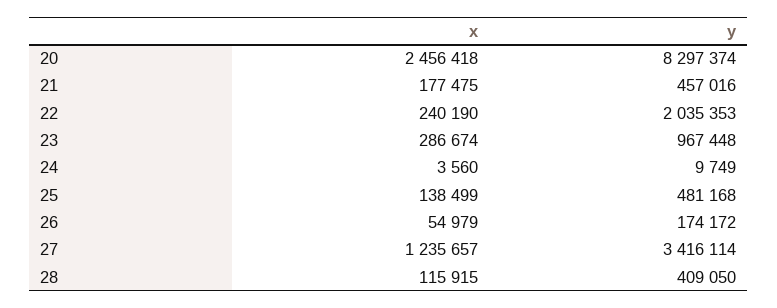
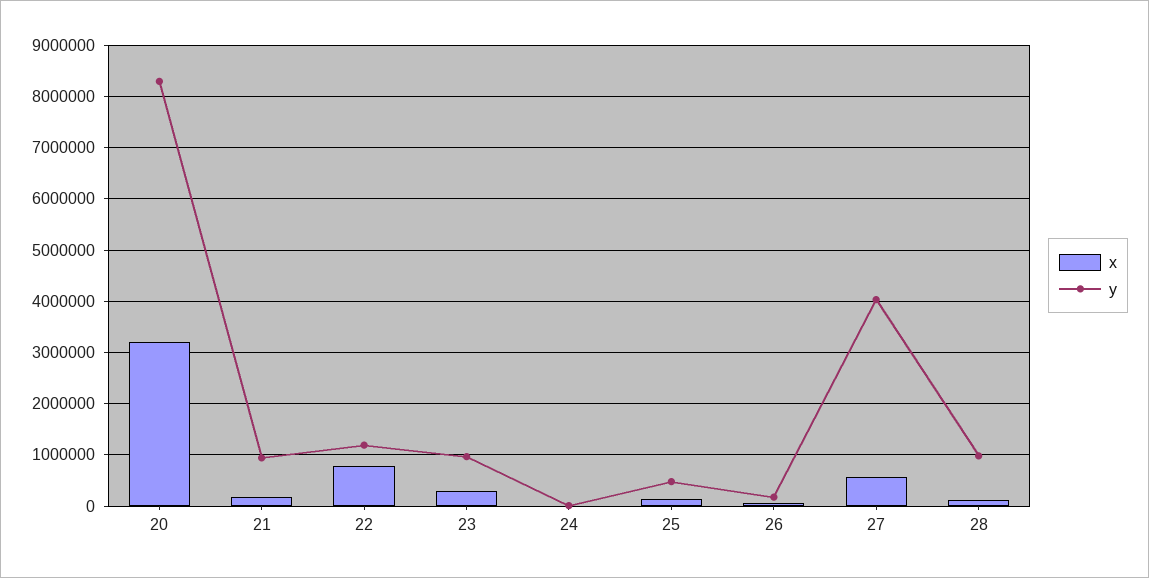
  {
    "x": {
-     "20": 2456418,
+     "20": 3200000,
      "21": 177475,
-     "22": 240190,
+     "22": 800000,
      "23": 286674,
      "24": 3560,
      "25": 138499,
      "26": 54979,
-     "27": 1235657,
+     "27": 600000,
      "28": 115915
    },
    "y": {
      "20": 8297374,
-     "21": 457016,
+     "21": 1000000,
-     "22": 2035353,
+     "22": 1200000,
      "23": 967448,
      "24": 9749,
      "25": 481168,
      "26": 174172,
-     "27": 3416114,
+     "27": 4000000,
-     "28": 409050
+     "28": 1000000
    }
  }

